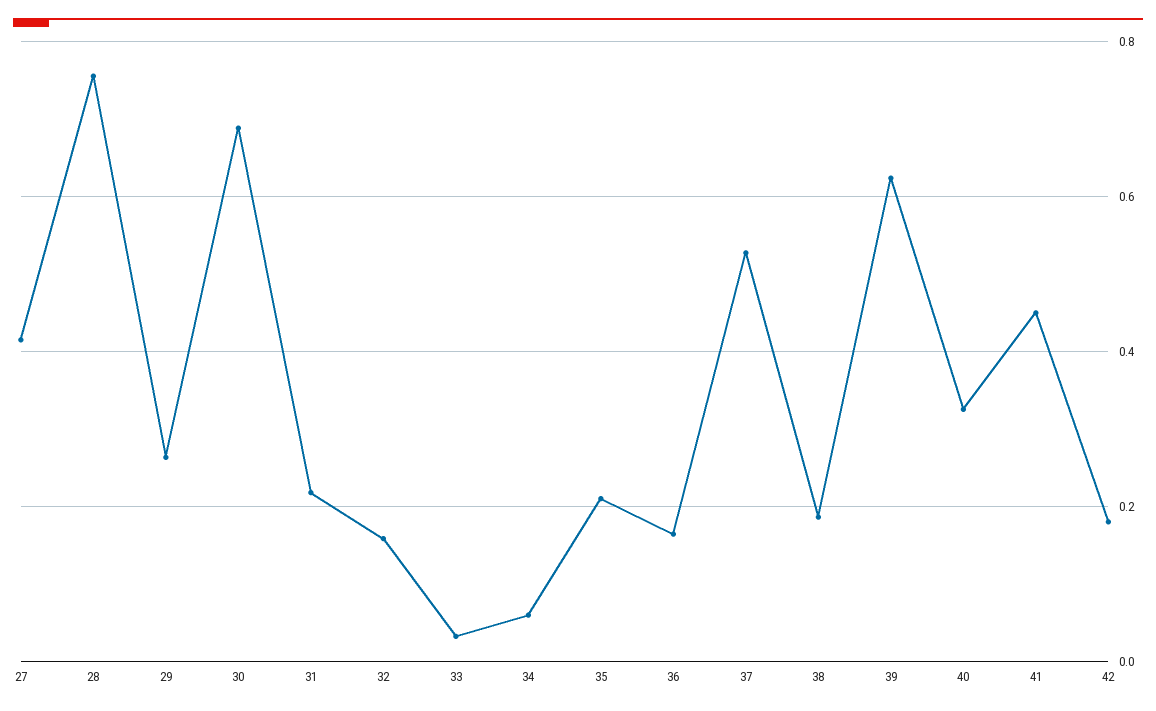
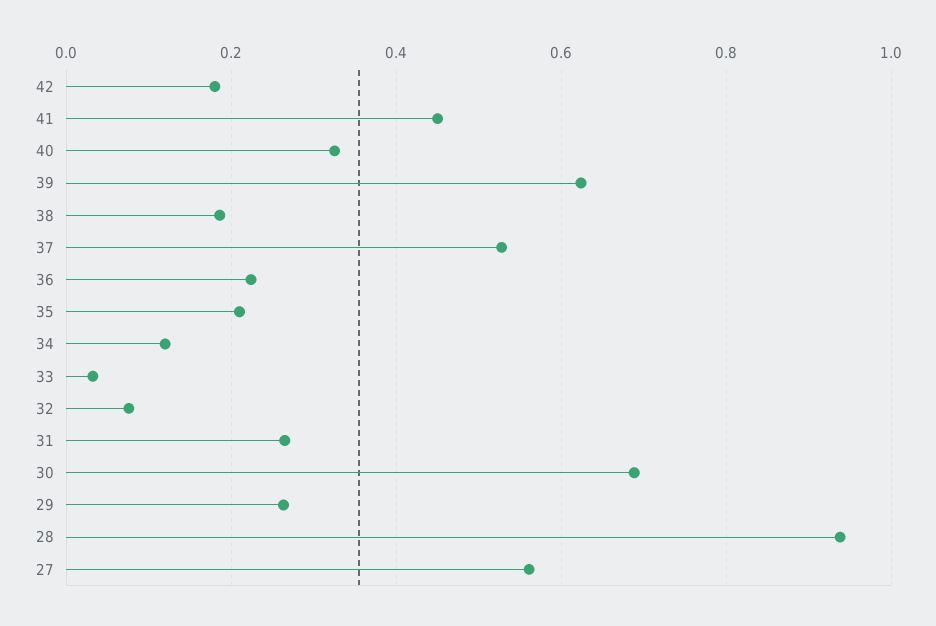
  {
-   "27": 0.42,
+   "27": 0.56,
-   "28": 0.76,
+   "28": 0.94,
    "29": 0.26,
    "30": 0.68,
-   "31": 0.22,
+   "31": 0.26,
-   "32": 0.16,
+   "32": 0.08,
    "33": 0.04,
-   "34": 0.06,
+   "34": 0.12,
    "35": 0.2,
-   "36": 0.16,
+   "36": 0.22,
    "37": 0.52,
    "38": 0.18,
    "39": 0.62,
    "40": 0.32,
    "41": 0.46,
    "42": 0.18
  }

